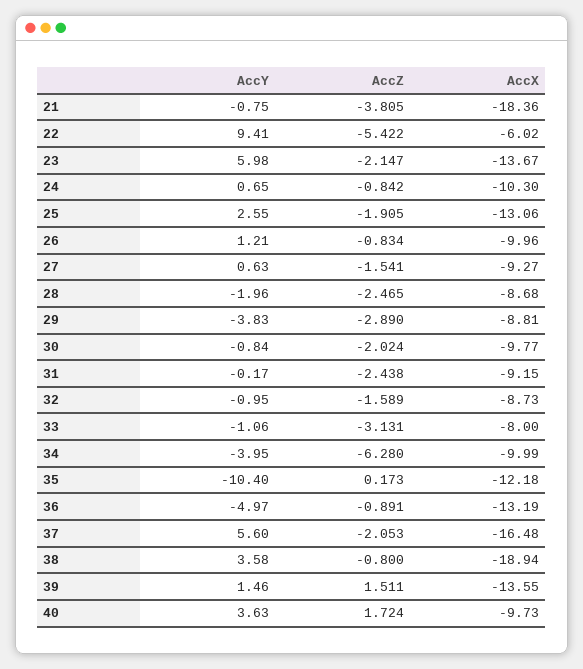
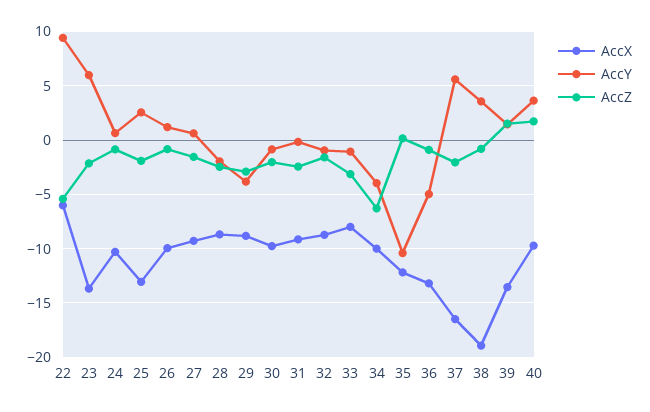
  {
    "AccY": {
-     "21": -0.75,
      "22": 9.41,
      "23": 5.98,
      "24": 0.65,
      "25": 2.55,
      "26": 1.21,
      "27": 0.63,
      "28": -1.96,
      "29": -3.83,
      "30": -0.84,
      "31": -0.17,
      "32": -0.95,
      "33": -1.06,
      "34": -3.95,
      "35": -10.4,
      "36": -4.97,
      "37": 5.6,
      "38": 3.58,
      "39": 1.46,
      "40": 3.63
    },
    "AccZ": {
-     "21": -3.805,
      "22": -5.422,
      "23": -2.147,
      "24": -0.842,
      "25": -1.905,
      "26": -0.834,
      "27": -1.541,
      "28": -2.465,
      "29": -2.89,
      "30": -2.024,
      "31": -2.438,
      "32": -1.589,
      "33": -3.131,
      "34": -6.28,
      "35": 0.173,
      "36": -0.891,
      "37": -2.053,
      "38": -0.8,
      "39": 1.511,
      "40": 1.724
    },
    "AccX": {
-     "21": -18.36,
      "22": -6.02,
      "23": -13.67,
      "24": -10.3,
      "25": -13.06,
      "26": -9.96,
      "27": -9.27,
      "28": -8.68,
      "29": -8.81,
      "30": -9.77,
      "31": -9.15,
      "32": -8.73,
      "33": -8,
      "34": -9.99,
      "35": -12.18,
      "36": -13.19,
      "37": -16.48,
      "38": -18.94,
      "39": -13.55,
      "40": -9.73
    }
  }

